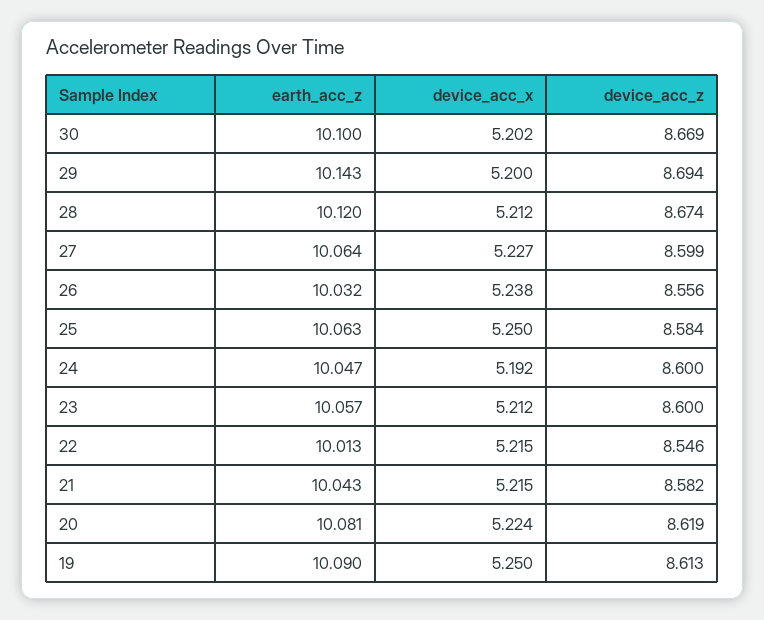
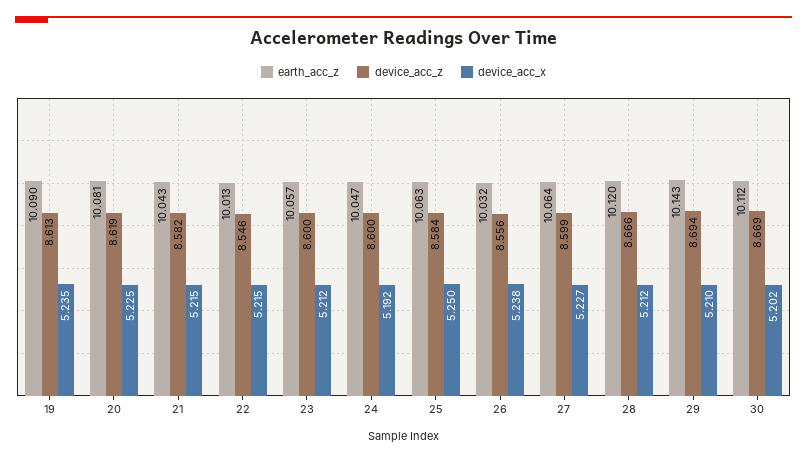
  {
    "earth_acc_z": {
-     "30": 10.1,
+     "30": 10.112,
      "29": 10.143,
      "28": 10.12,
      "27": 10.064,
      "26": 10.032,
      "25": 10.063,
      "24": 10.047,
      "23": 10.057,
      "22": 10.013,
      "21": 10.043,
      "20": 10.081,
      "19": 10.09
    },
    "device_acc_x": {
      "30": 5.202,
-     "29": 5.2,
+     "29": 5.21,
      "28": 5.212,
      "27": 5.227,
      "26": 5.238,
      "25": 5.25,
      "24": 5.192,
      "23": 5.212,
      "22": 5.215,
      "21": 5.215,
-     "20": 5.224,
+     "20": 5.225,
-     "19": 5.25
+     "19": 5.235
    },
    "device_acc_z": {
      "30": 8.669,
      "29": 8.694,
-     "28": 8.674,
+     "28": 8.666,
      "27": 8.599,
      "26": 8.556,
      "25": 8.584,
      "24": 8.6,
      "23": 8.6,
      "22": 8.546,
      "21": 8.582,
      "20": 8.619,
      "19": 8.613
    }
  }

